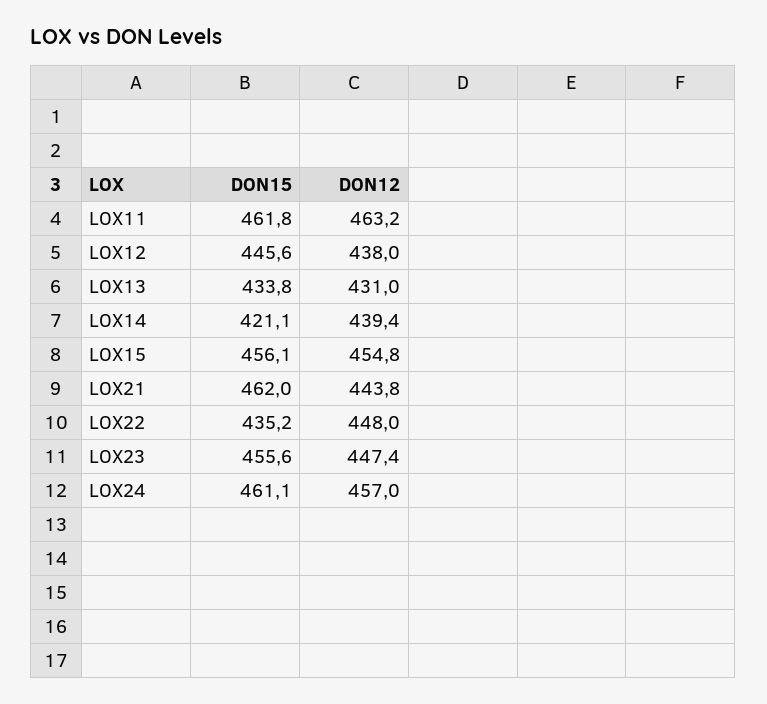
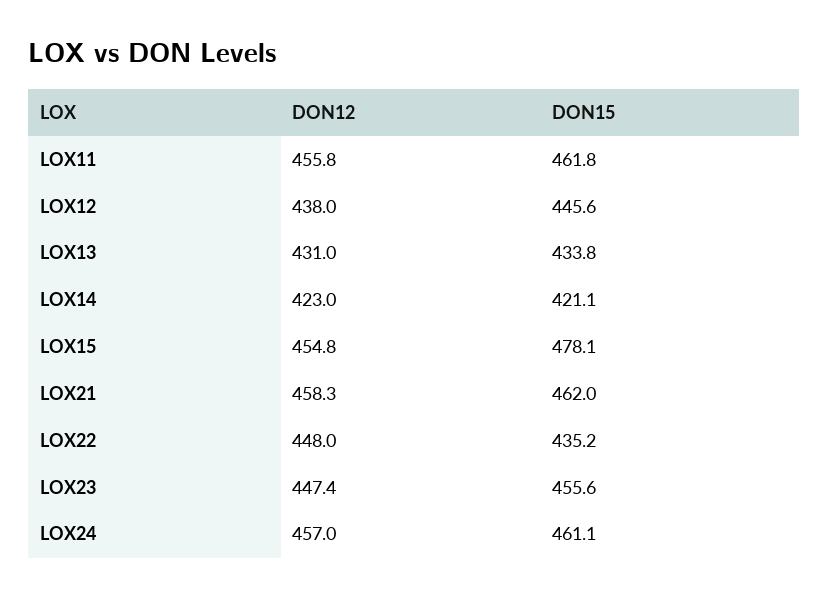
  {
    "DON15": {
      "LOX11": 461.8,
      "LOX12": 445.6,
      "LOX13": 433.8,
      "LOX14": 421.1,
-     "LOX15": 456.1,
+     "LOX15": 478.1,
      "LOX21": 462,
      "LOX22": 435.2,
      "LOX23": 455.6,
      "LOX24": 461.1
    },
    "DON12": {
-     "LOX11": 463.2,
+     "LOX11": 455.8,
      "LOX12": 438,
      "LOX13": 431,
-     "LOX14": 439.4,
+     "LOX14": 423,
      "LOX15": 454.8,
-     "LOX21": 443.8,
+     "LOX21": 458.3,
      "LOX22": 448,
      "LOX23": 447.4,
      "LOX24": 457
    }
  }

